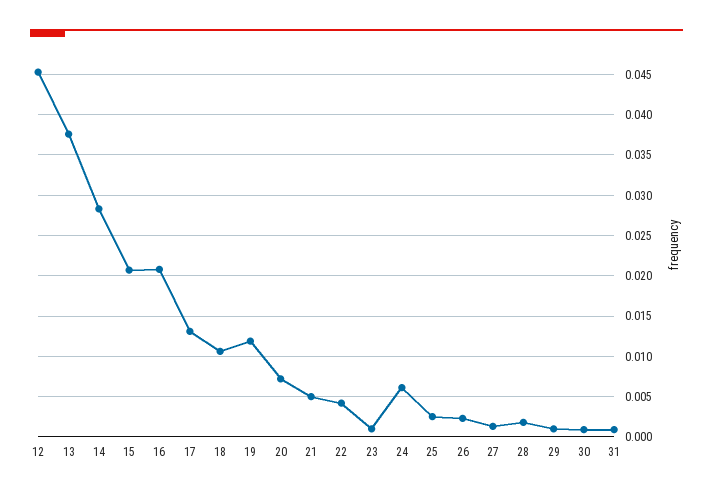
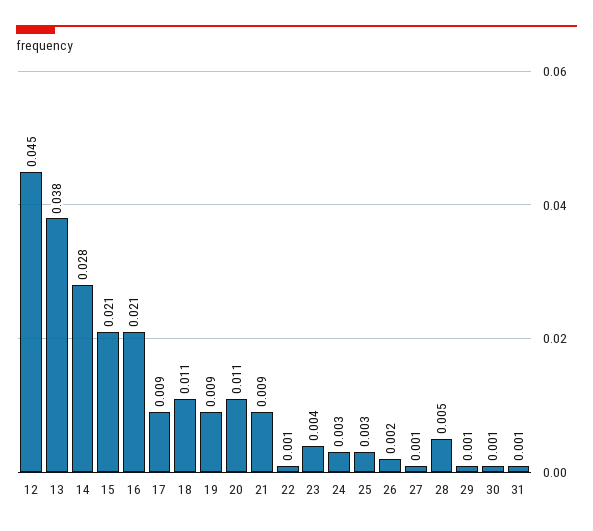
  {
    "12": 0.045,
    "13": 0.038,
    "14": 0.028,
    "15": 0.021,
    "16": 0.021,
-   "17": 0.013,
+   "17": 0.009,
    "18": 0.011,
-   "19": 0.012,
+   "19": 0.009,
-   "20": 0.007,
+   "20": 0.011,
-   "21": 0.005,
+   "21": 0.009,
-   "22": 0.004,
+   "22": 0.001,
-   "23": 0.001,
+   "23": 0.004,
-   "24": 0.006,
+   "24": 0.003,
    "25": 0.003,
    "26": 0.002,
    "27": 0.001,
-   "28": 0.002,
+   "28": 0.005,
    "29": 0.001,
    "30": 0.001,
    "31": 0.001
  }

